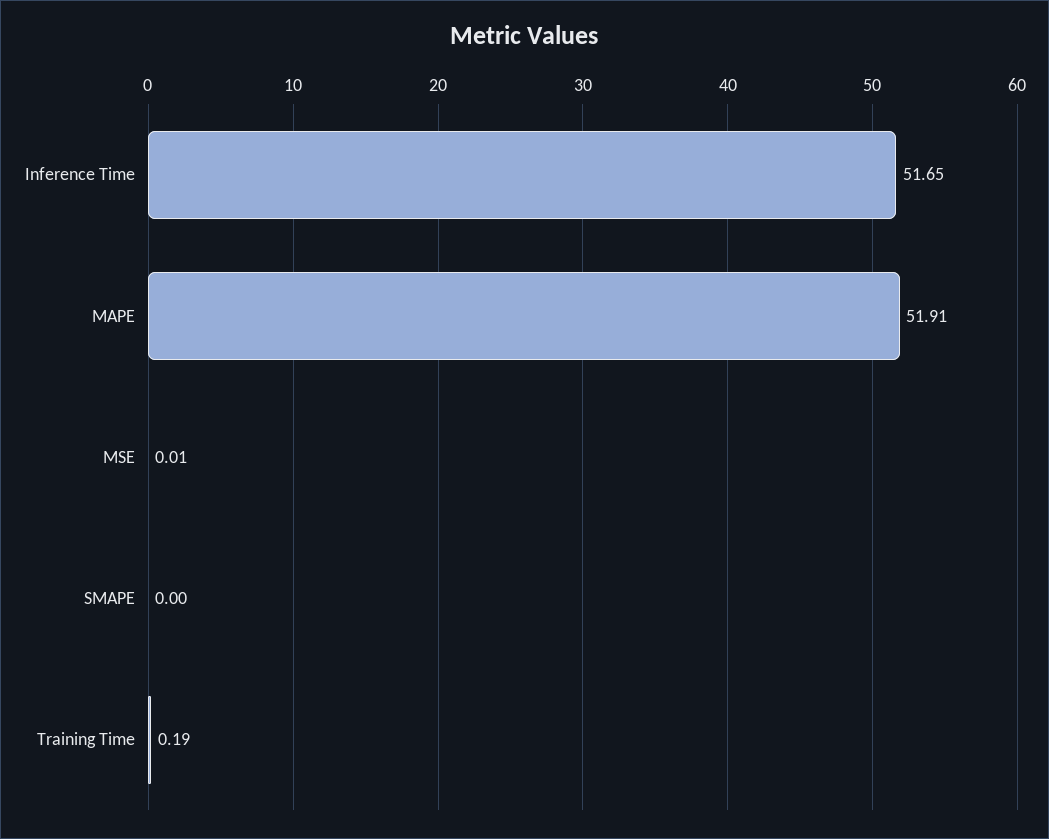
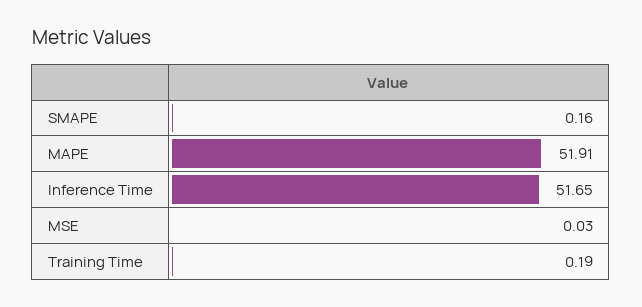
  {
    "Inference Time": 51.65,
    "MAPE": 51.91,
-   "MSE": 0.01,
+   "MSE": 0.03,
-   "SMAPE": 0,
+   "SMAPE": 0.16,
    "Training Time": 0.19
  }

